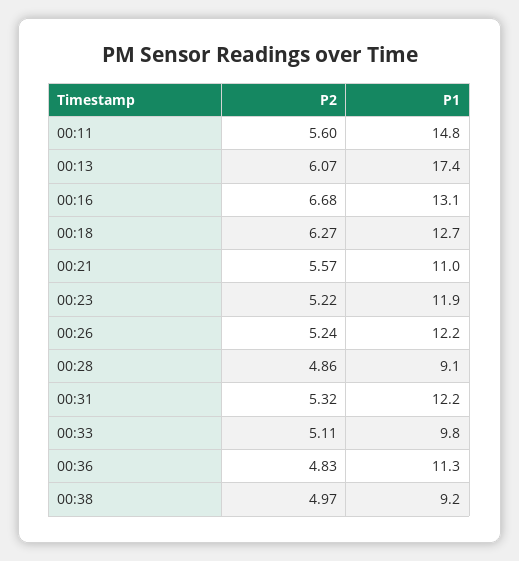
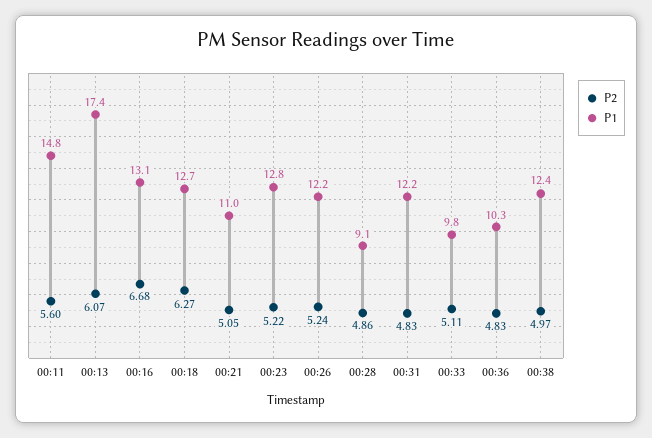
  {
    "P2": {
      "00:11": 5.6,
      "00:13": 6.07,
      "00:16": 6.68,
      "00:18": 6.27,
-     "00:21": 5.57,
+     "00:21": 5.05,
      "00:23": 5.22,
      "00:26": 5.24,
      "00:28": 4.86,
-     "00:31": 5.32,
+     "00:31": 4.83,
      "00:33": 5.11,
      "00:36": 4.83,
      "00:38": 4.97
    },
    "P1": {
      "00:11": 14.8,
      "00:13": 17.4,
      "00:16": 13.1,
      "00:18": 12.7,
      "00:21": 11,
-     "00:23": 11.9,
+     "00:23": 12.8,
      "00:26": 12.2,
      "00:28": 9.1,
      "00:31": 12.2,
      "00:33": 9.8,
-     "00:36": 11.3,
+     "00:36": 10.3,
-     "00:38": 9.2
+     "00:38": 12.4
    }
  }

